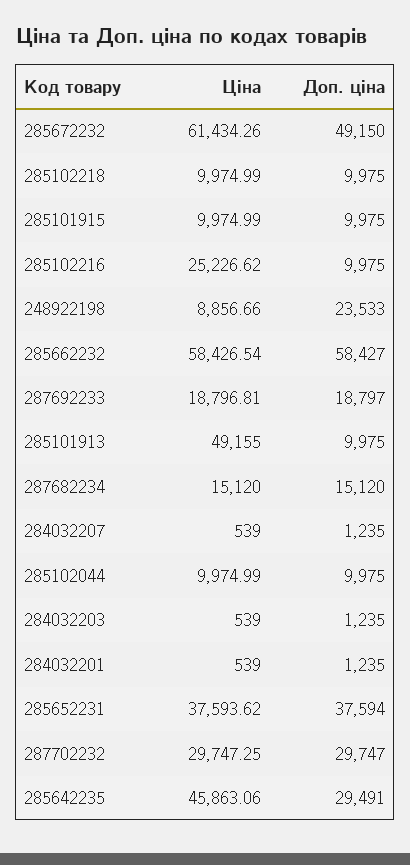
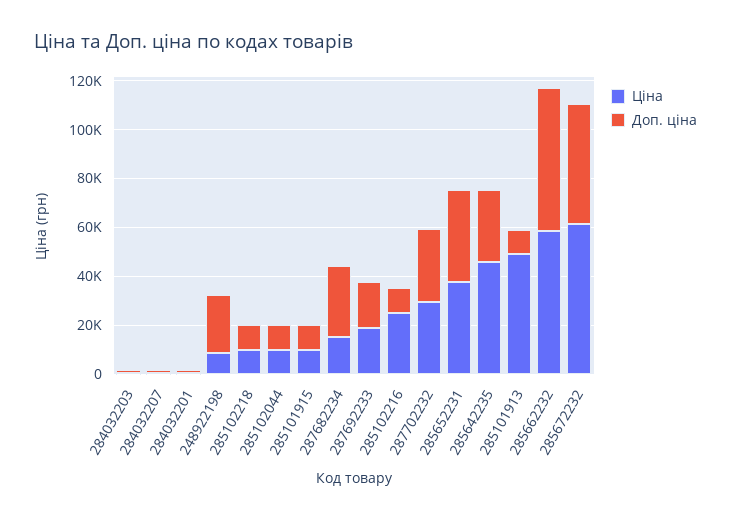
  {
    "Ціна": {
      "285672232": 61434.26,
      "285102218": 9974.99,
      "285101915": 9974.99,
      "285102216": 25226.62,
      "248922198": 8856.66,
      "285662232": 58426.54,
      "287692233": 18796.81,
      "285101913": 49155,
      "287682234": 15120,
      "284032207": 539,
      "285102044": 9974.99,
      "284032203": 539,
      "284032201": 539,
      "285652231": 37593.62,
      "287702232": 29747.25,
      "285642235": 45863.06
    },
    "Доп. ціна": {
      "285672232": 49150,
      "285102218": 9975,
      "285101915": 9975,
      "285102216": 9975,
      "248922198": 23533,
      "285662232": 58427,
      "287692233": 18797,
      "285101913": 9975,
-     "287682234": 15120,
+     "287682234": 30000,
      "284032207": 1235,
      "285102044": 9975,
      "284032203": 1235,
      "284032201": 1235,
      "285652231": 37594,
      "287702232": 29747,
      "285642235": 29491
    }
  }

